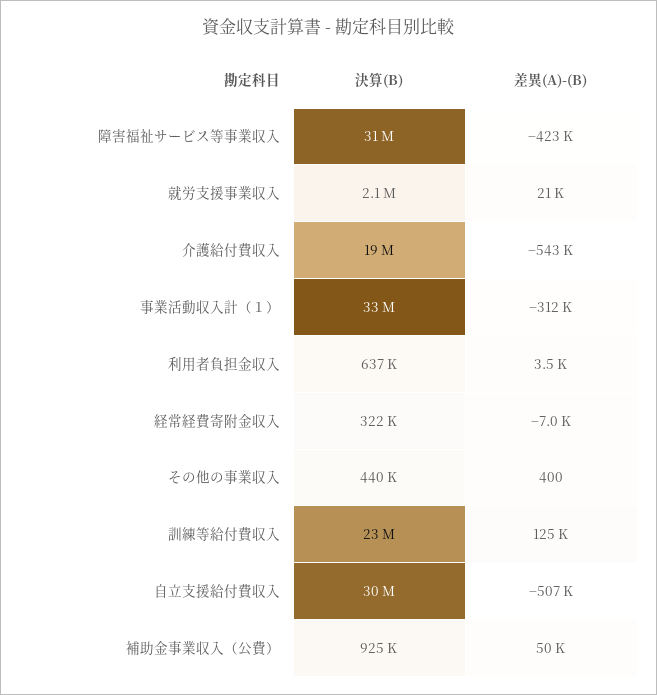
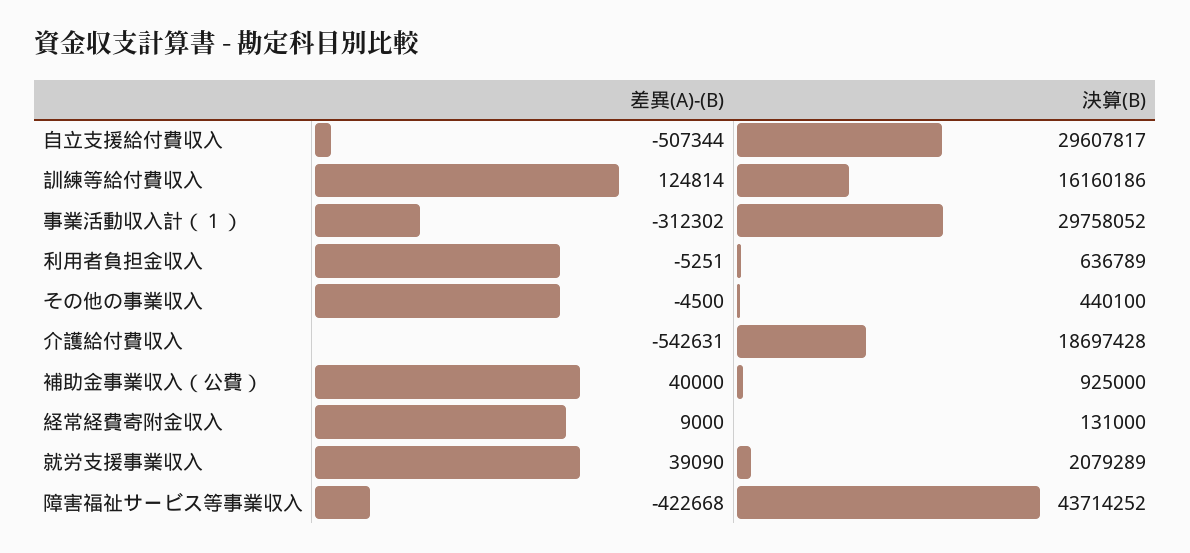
  {
    "決算(B)": {
-     "障害福祉サービス等事業収入": 31000000,
+     "障害福祉サービス等事業収入": 43714252,
      "就労支援事業収入": 2079289,
      "介護給付費収入": 18697428,
-     "事業活動収入計（１）": 33000000,
+     "事業活動収入計（１）": 29758052,
      "利用者負担金収入": 636789,
-     "経常経費寄附金収入": 322000,
+     "経常経費寄附金収入": 131000,
      "その他の事業収入": 440100,
-     "訓練等給付費収入": 23000000,
+     "訓練等給付費収入": 16160186,
      "自立支援給付費収入": 29607817,
      "補助金事業収入（公費）": 925000
    },
    "差異(A)-(B)": {
      "障害福祉サービス等事業収入": -422668,
-     "就労支援事業収入": 21000,
+     "就労支援事業収入": 39090,
      "介護給付費収入": -542631,
      "事業活動収入計（１）": -312302,
-     "利用者負担金収入": 3500,
+     "利用者負担金収入": -5251,
-     "経常経費寄附金収入": -7000,
+     "経常経費寄附金収入": 9000,
-     "その他の事業収入": 400,
+     "その他の事業収入": -4500,
      "訓練等給付費収入": 124814,
      "自立支援給付費収入": -507344,
-     "補助金事業収入（公費）": 50000
+     "補助金事業収入（公費）": 40000
    }
  }

